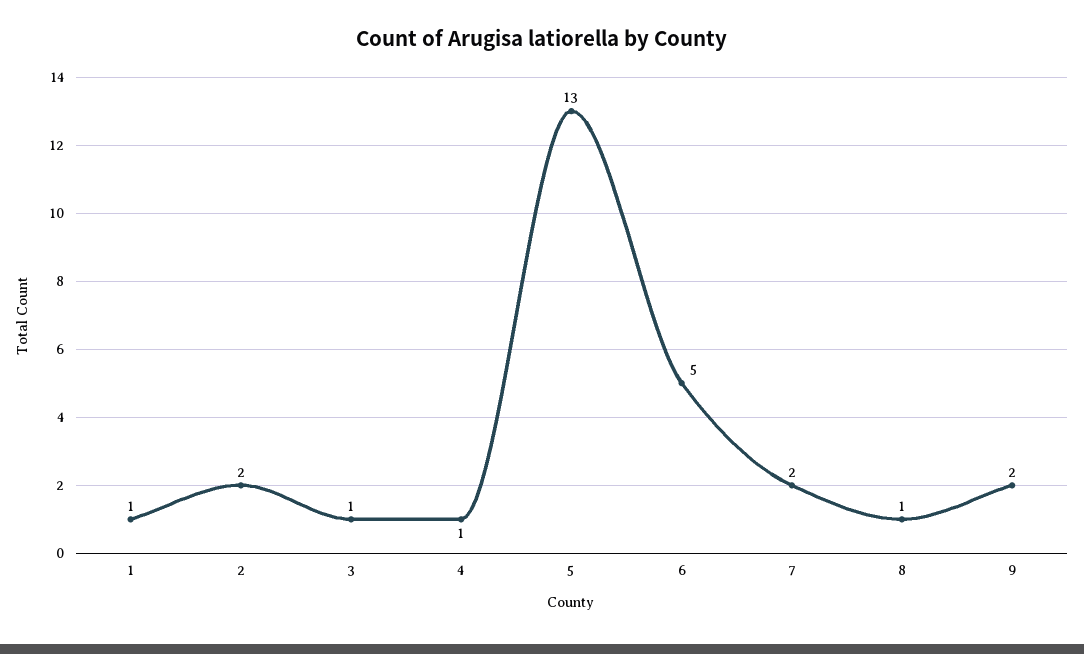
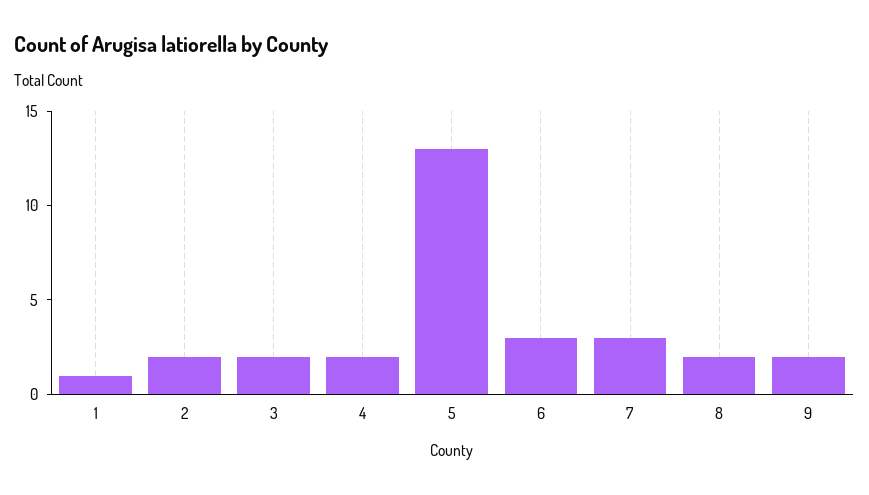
  {
    "1": 1,
    "2": 2,
-   "3": 1,
+   "3": 2,
-   "4": 1,
+   "4": 2,
    "5": 13,
-   "6": 5,
+   "6": 3,
-   "7": 2,
+   "7": 3,
-   "8": 1,
+   "8": 2,
    "9": 2
  }

